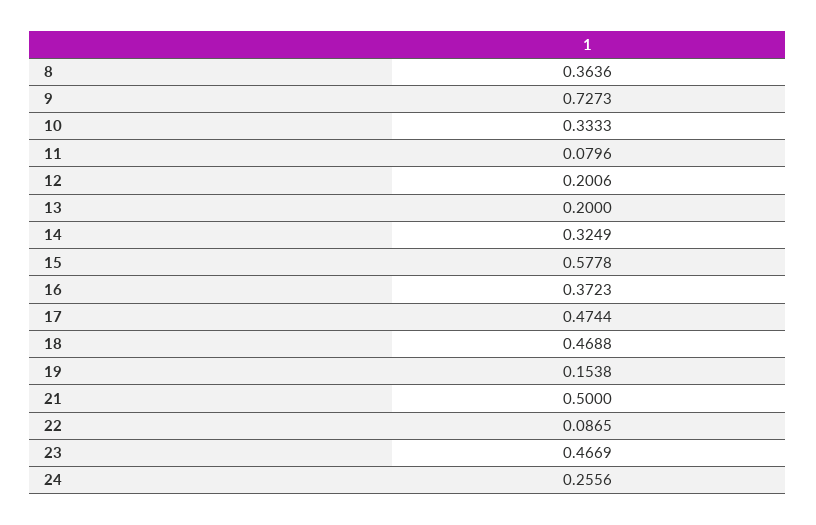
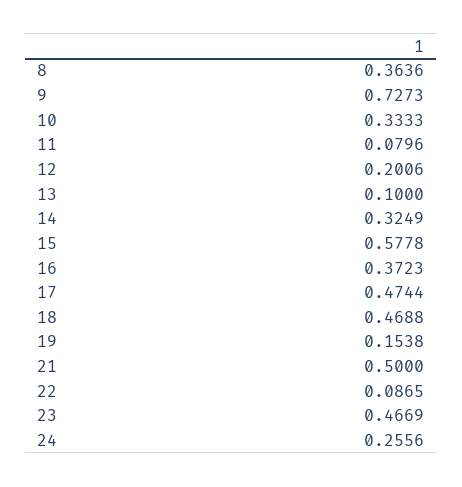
  {
    "8": 0.3636,
    "9": 0.7273,
    "10": 0.3333,
    "11": 0.0796,
    "12": 0.2006,
-   "13": 0.2,
+   "13": 0.1,
    "14": 0.3249,
    "15": 0.5778,
    "16": 0.3723,
    "17": 0.4744,
    "18": 0.4688,
    "19": 0.1538,
    "21": 0.5,
    "22": 0.0865,
    "23": 0.4669,
    "24": 0.2556
  }

